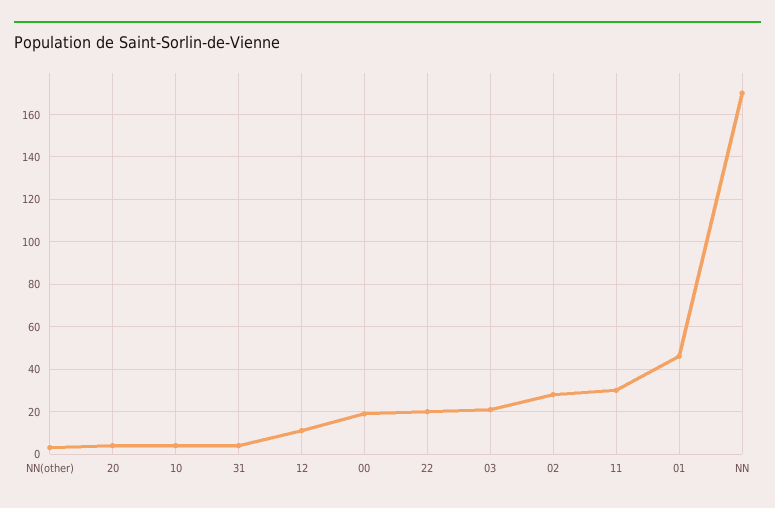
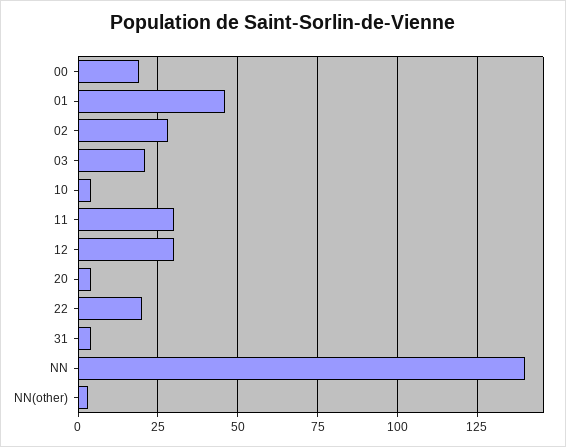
  {
    "NN(other)": 5,
    "20": 5,
    "10": 5,
    "31": 5,
-   "12": 10,
+   "12": 30,
    "00": 20,
    "22": 20,
    "03": 20,
    "02": 30,
    "11": 30,
    "01": 45,
-   "NN": 170
+   "NN": 140
  }

